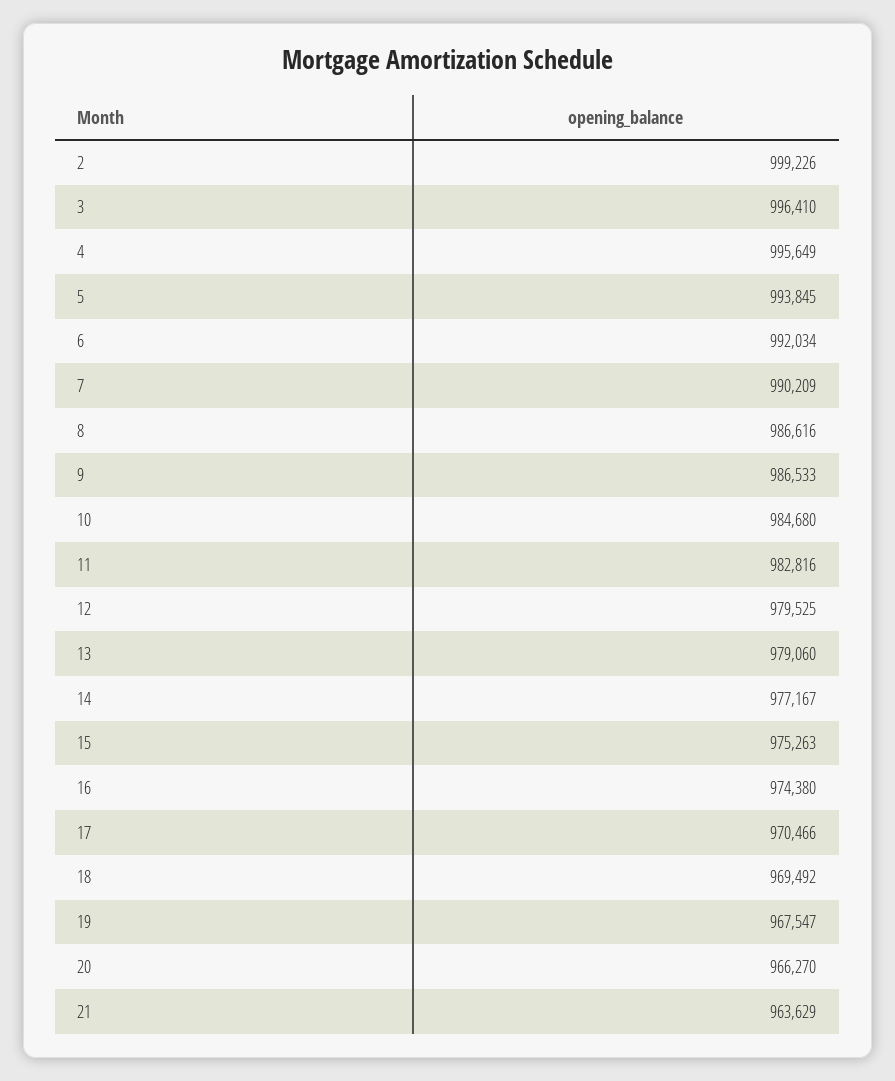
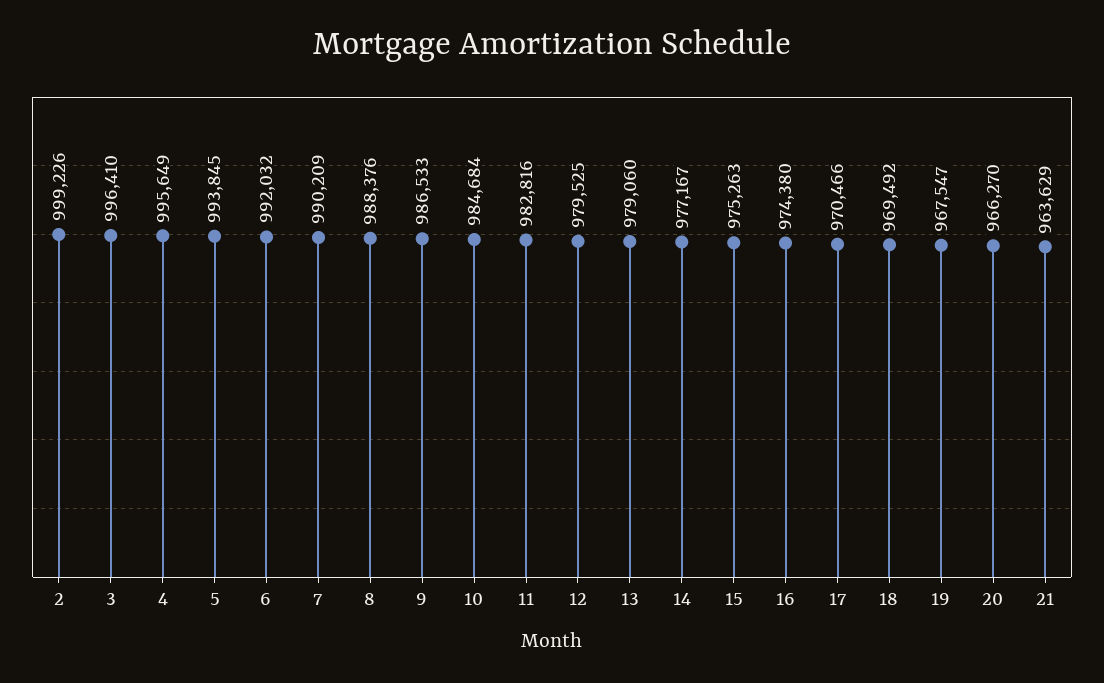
  {
    "2": 999226,
    "3": 996410,
    "4": 995649,
    "5": 993845,
-   "6": 992034,
+   "6": 992032,
    "7": 990209,
-   "8": 986616,
+   "8": 988376,
    "9": 986533,
-   "10": 984680,
+   "10": 984684,
    "11": 982816,
    "12": 979525,
    "13": 979060,
    "14": 977167,
    "15": 975263,
    "16": 974380,
    "17": 970466,
    "18": 969492,
    "19": 967547,
    "20": 966270,
    "21": 963629
  }

